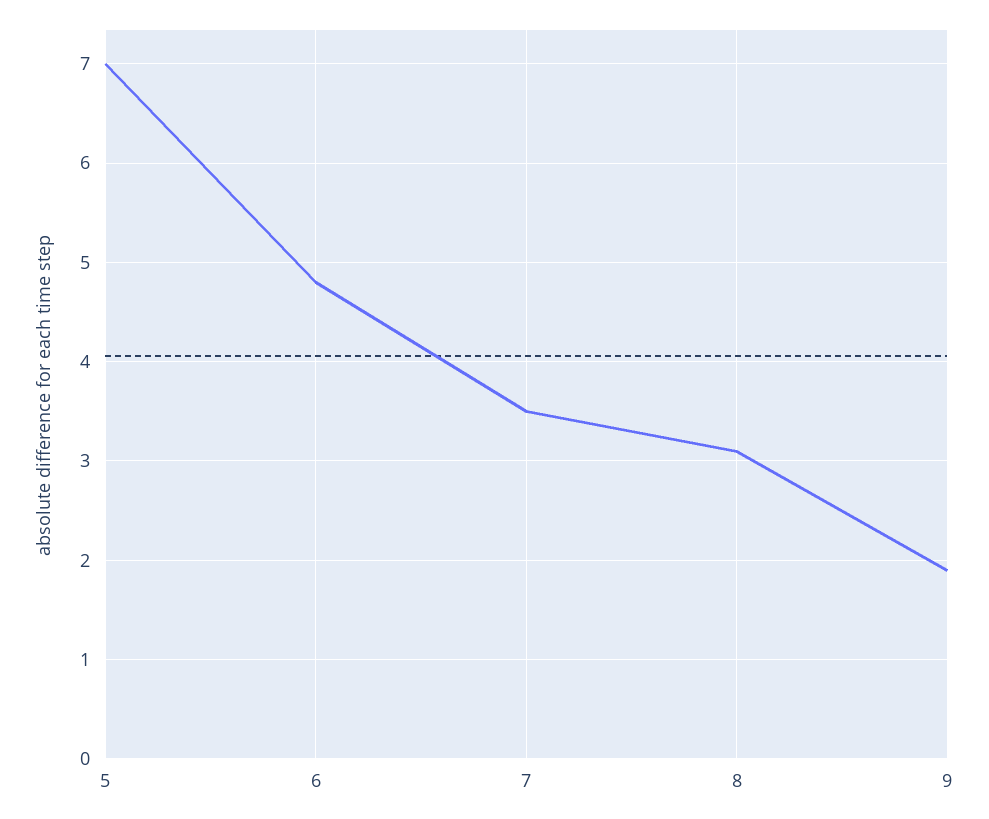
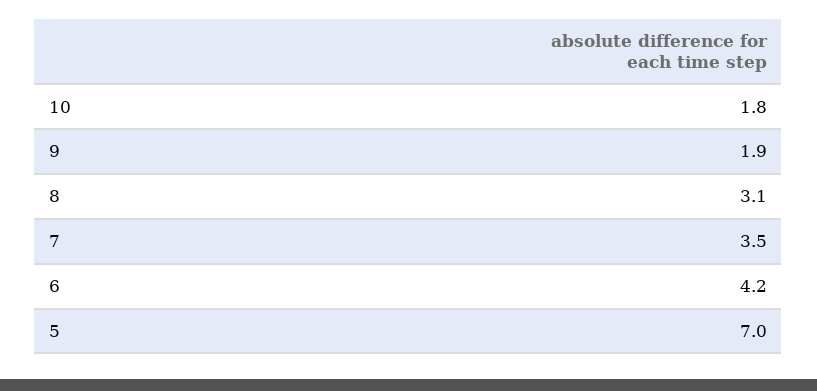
  {
    "5": 7,
-   "6": 4.8,
+   "6": 4.2,
    "7": 3.5,
    "8": 3.1,
-   "9": 1.9
+   "9": 1.9,
+   "10": 1.8
  }

